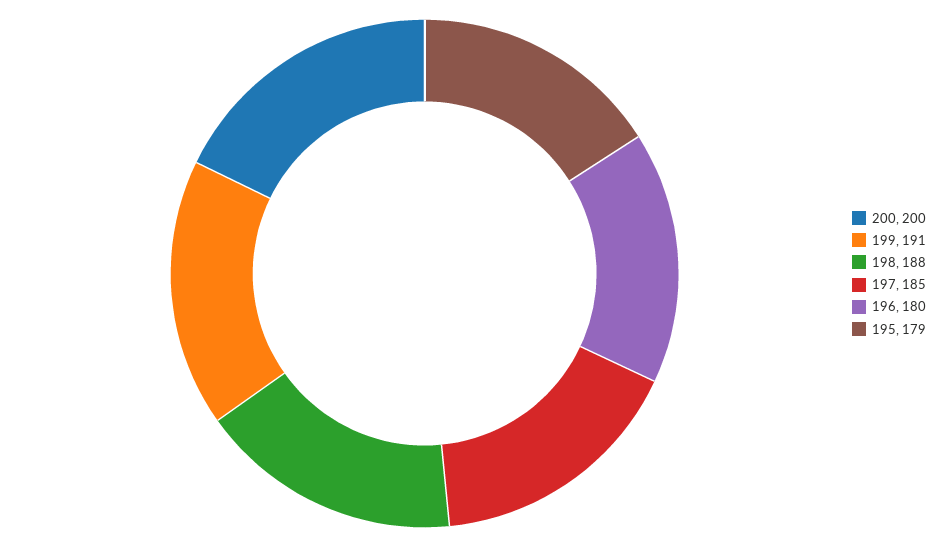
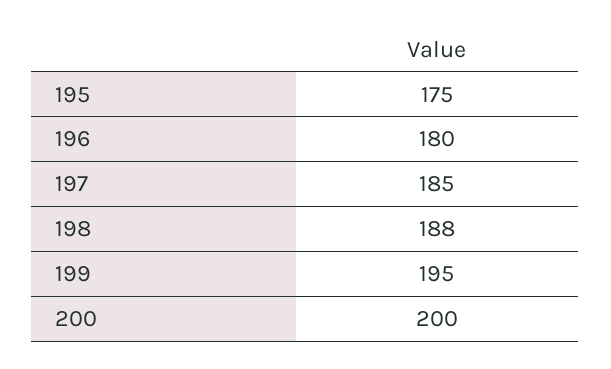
  {
    "200": 200,
-   "199": 191,
+   "199": 195,
    "198": 188,
    "197": 185,
    "196": 180,
-   "195": 179
+   "195": 175
  }

